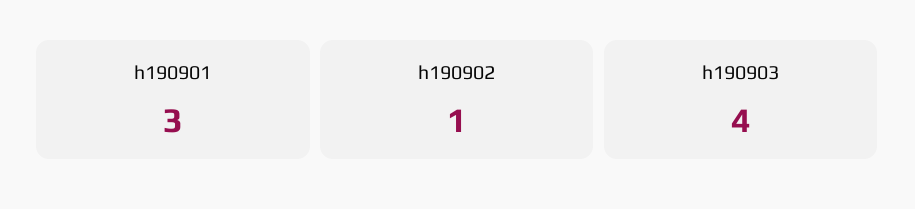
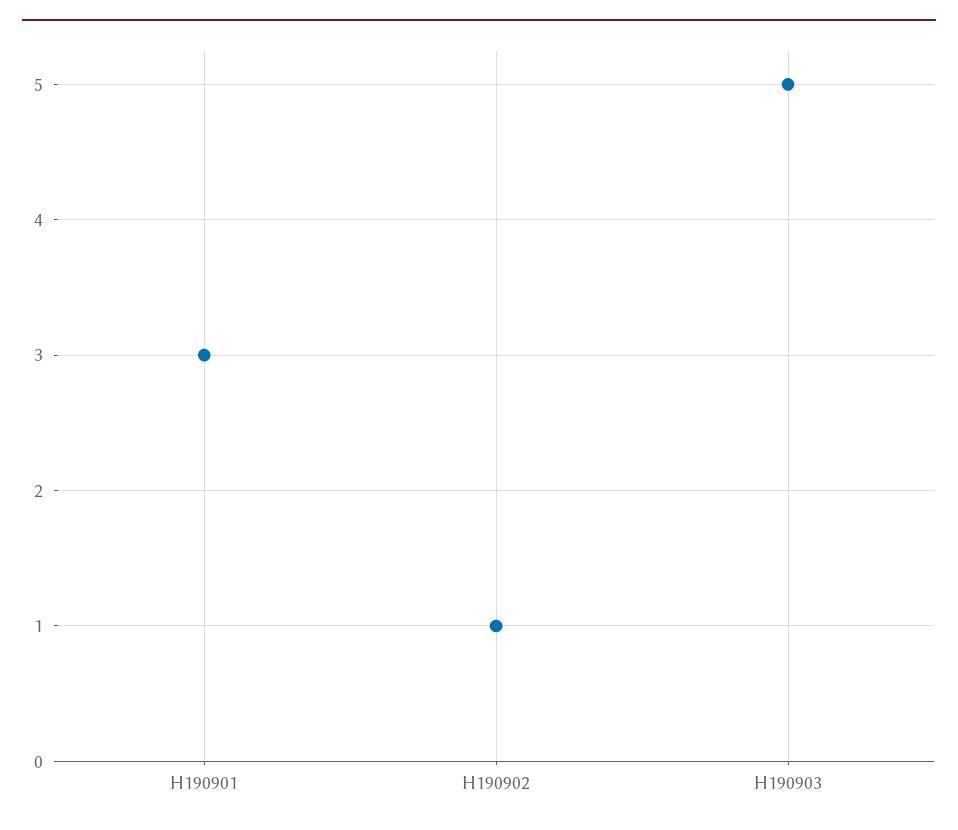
  {
    "h190901": 3,
    "h190902": 1,
-   "h190903": 4
+   "h190903": 5
  }

